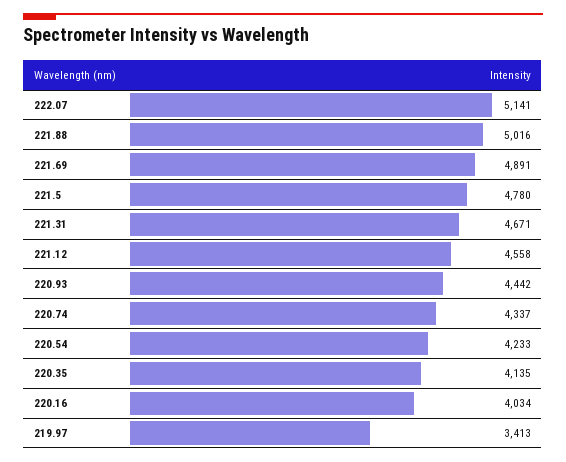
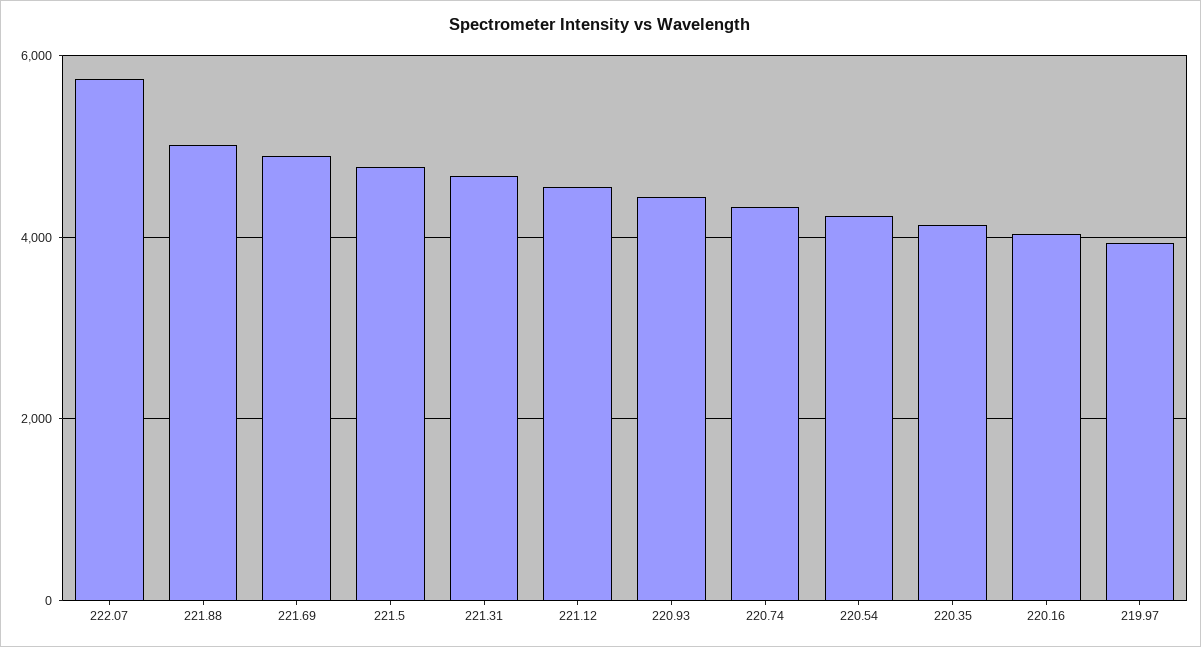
  {
-   "222.07": 5141,
+   "222.07": 5800,
    "221.88": 5016,
    "221.69": 4891,
    "221.5": 4780,
    "221.31": 4671,
    "221.12": 4558,
    "220.93": 4442,
    "220.74": 4337,
    "220.54": 4233,
    "220.35": 4135,
    "220.16": 4034,
-   "219.97": 3413
+   "219.97": 4000
  }

